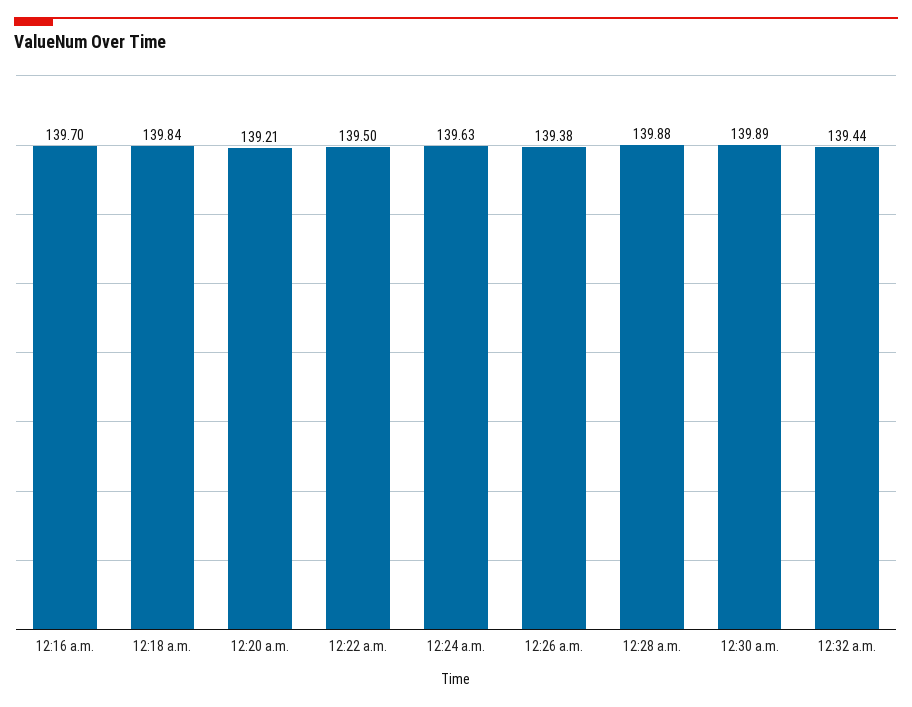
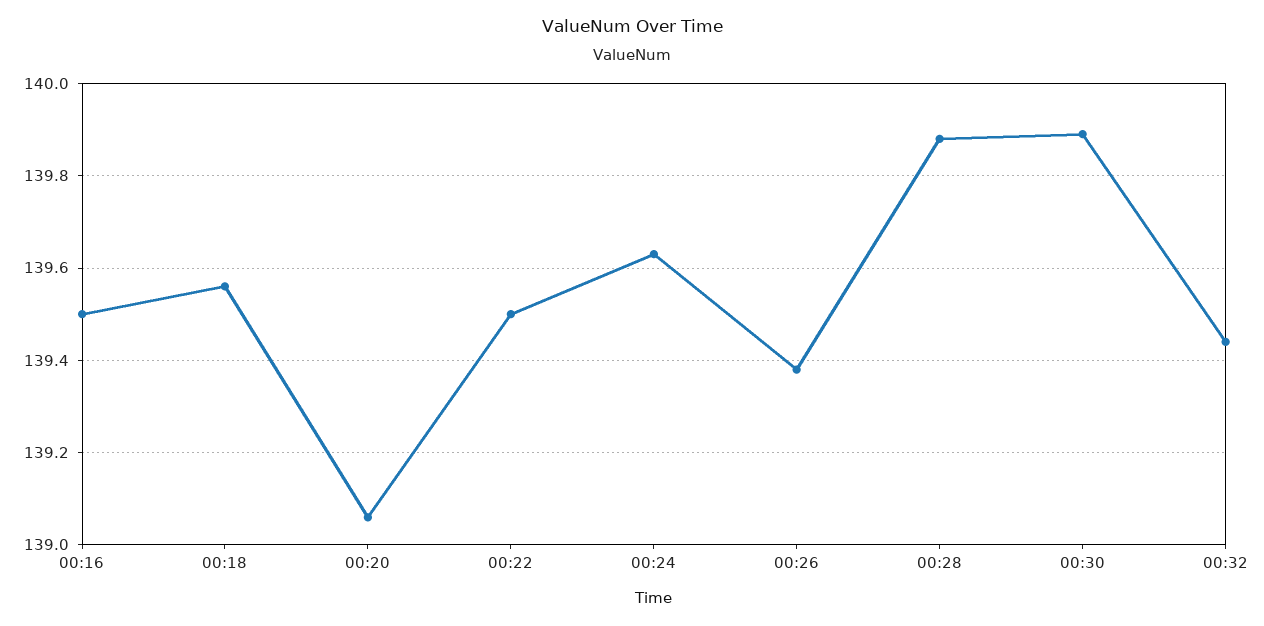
  {
-   "12:16 a.m.": 139.7,
+   "12:16 a.m.": 139.5,
-   "12:18 a.m.": 139.84,
+   "12:18 a.m.": 139.55,
-   "12:20 a.m.": 139.21,
+   "12:20 a.m.": 139.05,
    "12:22 a.m.": 139.5,
    "12:24 a.m.": 139.63,
    "12:26 a.m.": 139.38,
    "12:28 a.m.": 139.88,
    "12:30 a.m.": 139.89,
    "12:32 a.m.": 139.44
  }

